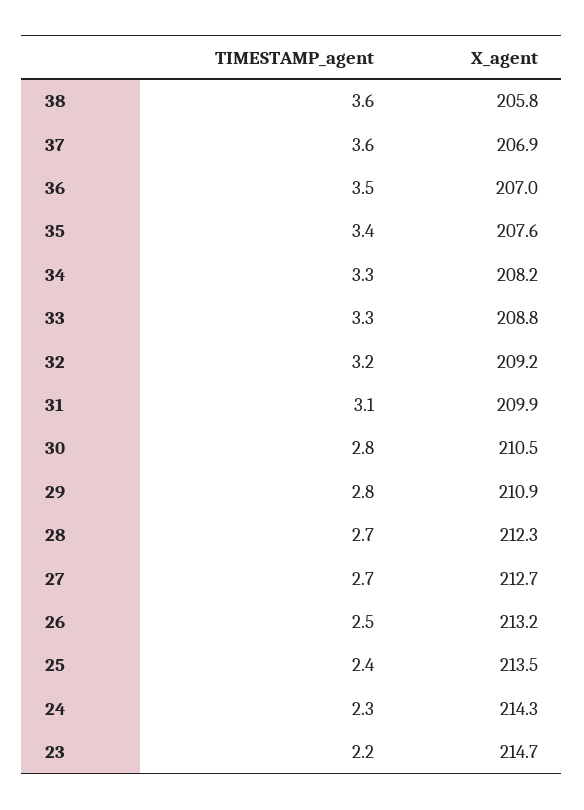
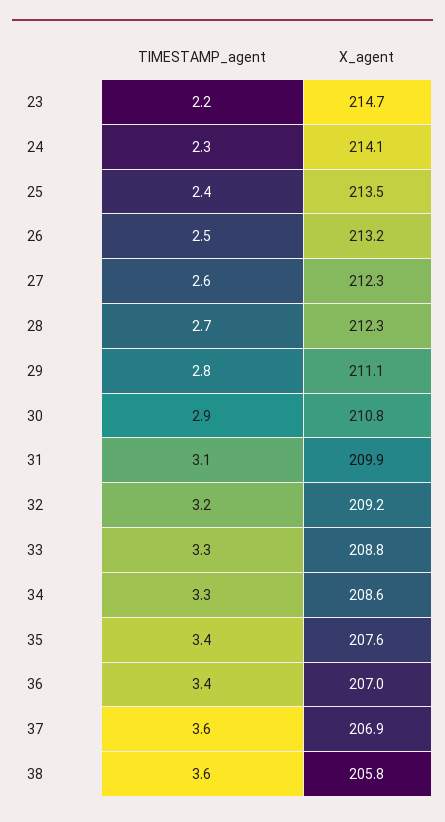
  {
    "TIMESTAMP_agent": {
      "38": 3.6,
      "37": 3.6,
-     "36": 3.5,
+     "36": 3.4,
      "35": 3.4,
      "34": 3.3,
      "33": 3.3,
      "32": 3.2,
      "31": 3.1,
-     "30": 2.8,
+     "30": 2.9,
      "29": 2.8,
      "28": 2.7,
-     "27": 2.7,
+     "27": 2.6,
      "26": 2.5,
      "25": 2.4,
      "24": 2.3,
      "23": 2.2
    },
    "X_agent": {
      "38": 205.8,
      "37": 206.9,
      "36": 207,
      "35": 207.6,
-     "34": 208.2,
+     "34": 208.6,
      "33": 208.8,
      "32": 209.2,
      "31": 209.9,
-     "30": 210.5,
+     "30": 210.8,
-     "29": 210.9,
+     "29": 211.1,
      "28": 212.3,
-     "27": 212.7,
+     "27": 212.3,
      "26": 213.2,
      "25": 213.5,
-     "24": 214.3,
+     "24": 214.1,
      "23": 214.7
    }
  }

